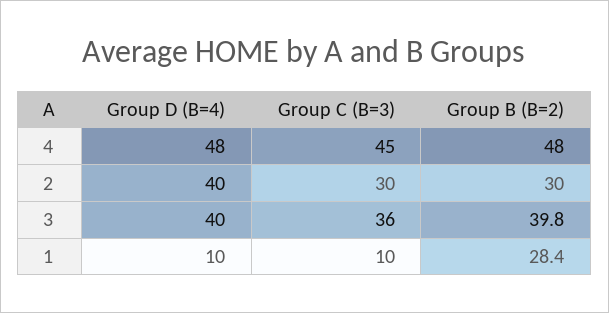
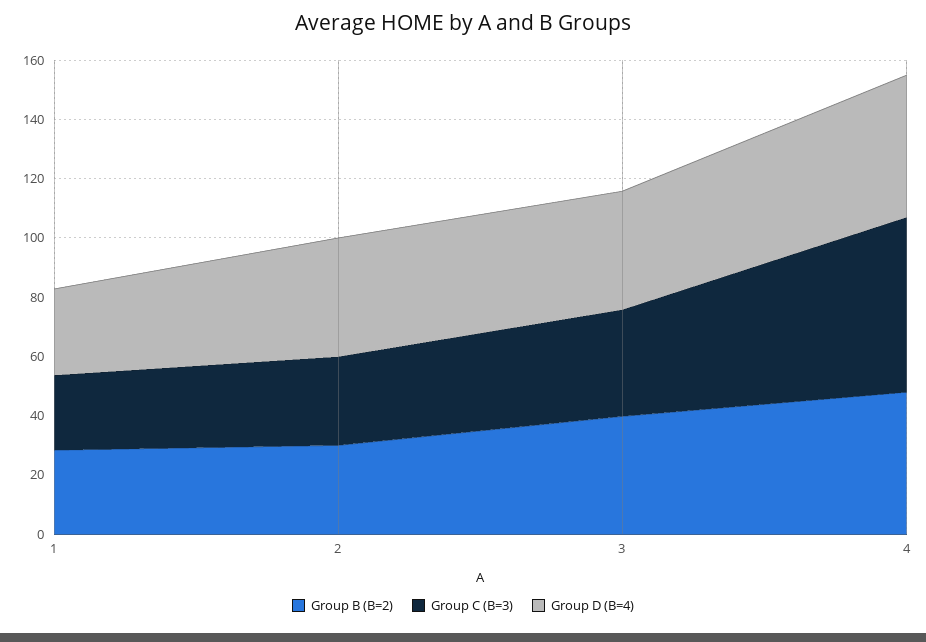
  {
    "Group D (B=4)": {
      "4": 48,
      "2": 40,
      "3": 40,
-     "1": 10
+     "1": 30
    },
    "Group C (B=3)": {
-     "4": 45,
+     "4": 60,
      "2": 30,
      "3": 36,
-     "1": 10
+     "1": 25
    },
    "Group B (B=2)": {
      "4": 48,
      "2": 30,
      "3": 39.8,
      "1": 28.4
    }
  }

